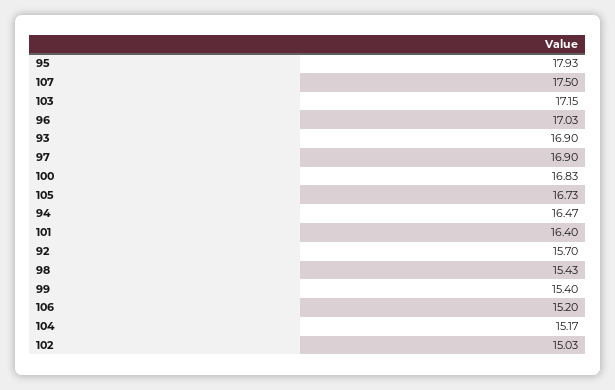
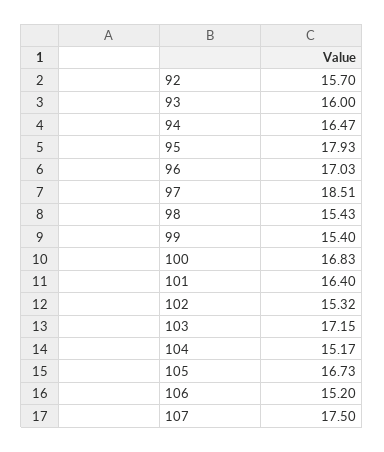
  {
    "95": 17.93,
    "107": 17.5,
    "103": 17.15,
    "96": 17.03,
-   "93": 16.9,
+   "93": 16,
-   "97": 16.9,
+   "97": 18.51,
    "100": 16.83,
    "105": 16.73,
    "94": 16.47,
    "101": 16.4,
    "92": 15.7,
    "98": 15.43,
    "99": 15.4,
    "106": 15.2,
    "104": 15.17,
-   "102": 15.03
+   "102": 15.32
  }

